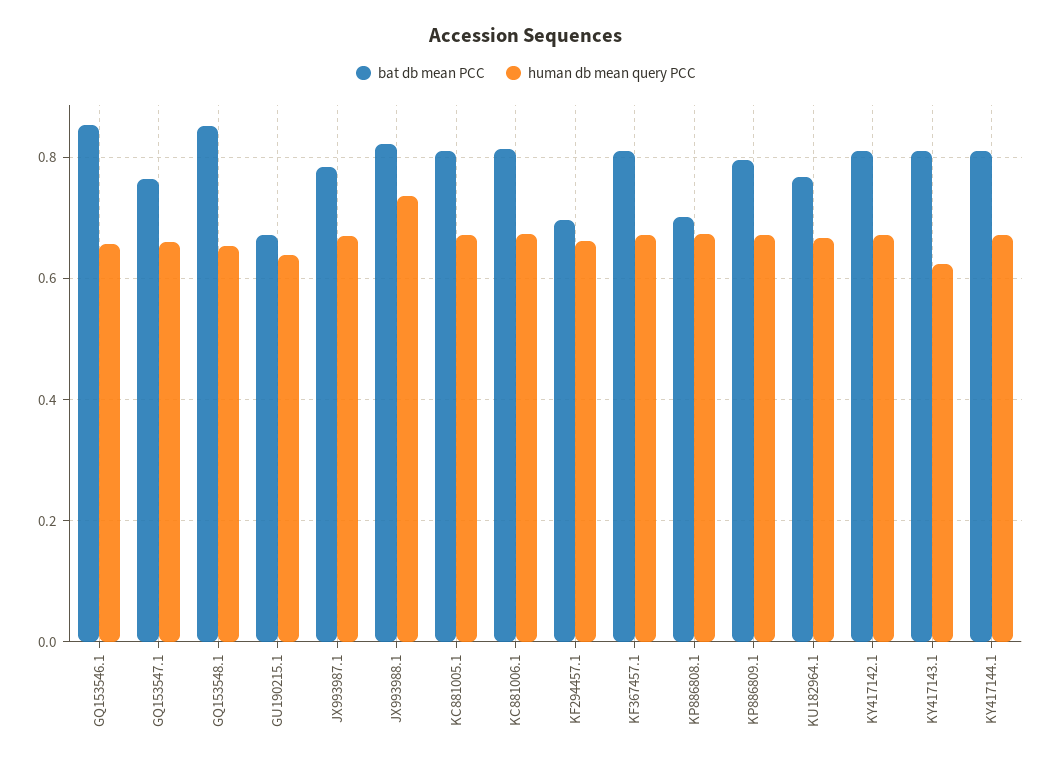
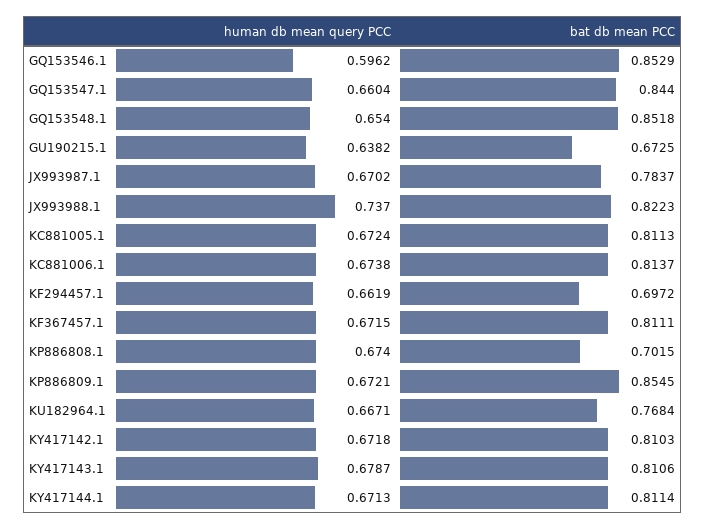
  {
    "bat db mean PCC": {
      "GQ153546.1": 0.8529,
-     "GQ153547.1": 0.76,
+     "GQ153547.1": 0.844,
      "GQ153548.1": 0.8518,
      "GU190215.1": 0.6725,
      "JX993987.1": 0.7837,
      "JX993988.1": 0.8223,
      "KC881005.1": 0.8113,
      "KC881006.1": 0.8137,
      "KF294457.1": 0.6972,
      "KF367457.1": 0.8111,
      "KP886808.1": 0.7015,
-     "KP886809.1": 0.8,
+     "KP886809.1": 0.8545,
      "KU182964.1": 0.7684,
      "KY417142.1": 0.8103,
      "KY417143.1": 0.8106,
      "KY417144.1": 0.8114
    },
    "human db mean query PCC": {
-     "GQ153546.1": 0.66,
+     "GQ153546.1": 0.5962,
      "GQ153547.1": 0.6604,
      "GQ153548.1": 0.654,
      "GU190215.1": 0.6382,
      "JX993987.1": 0.6702,
      "JX993988.1": 0.737,
      "KC881005.1": 0.6724,
      "KC881006.1": 0.6738,
      "KF294457.1": 0.6619,
      "KF367457.1": 0.6715,
      "KP886808.1": 0.674,
      "KP886809.1": 0.6721,
      "KU182964.1": 0.6671,
      "KY417142.1": 0.6718,
-     "KY417143.1": 0.62,
+     "KY417143.1": 0.6787,
      "KY417144.1": 0.6713
    }
  }

